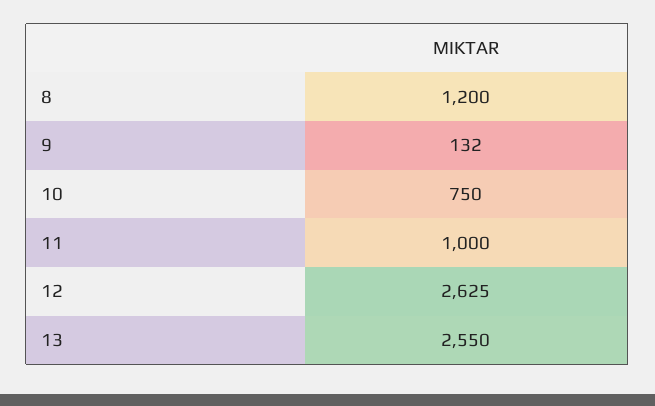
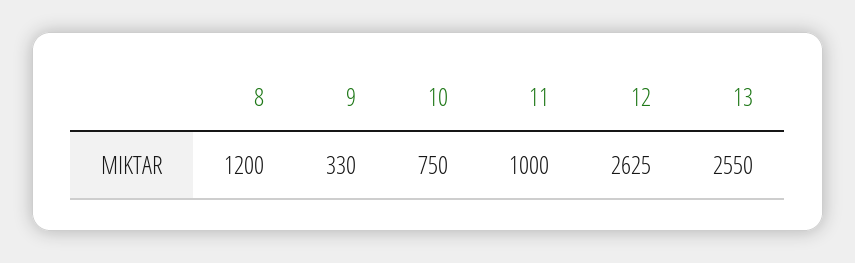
  {
    "8": 1200,
-   "9": 132,
+   "9": 330,
    "10": 750,
    "11": 1000,
    "12": 2625,
    "13": 2550
  }

